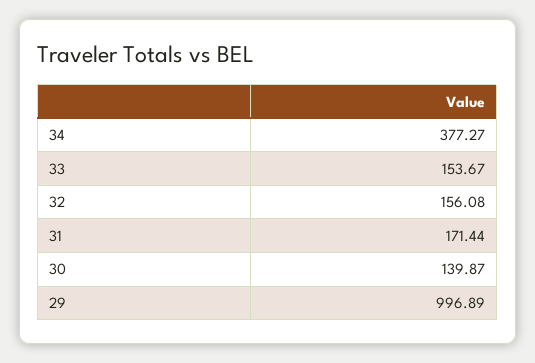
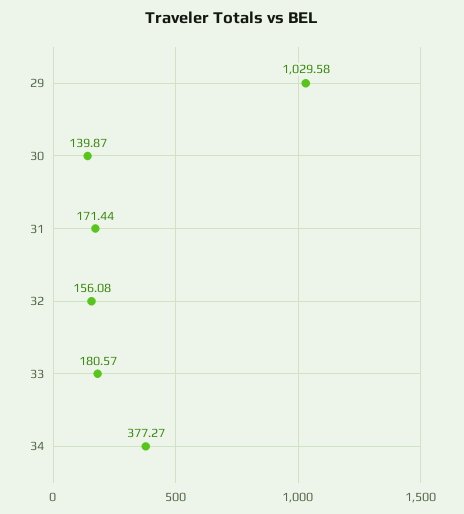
  {
    "34": 377.27,
-   "33": 153.67,
+   "33": 180.57,
    "32": 156.08,
    "31": 171.44,
    "30": 139.87,
-   "29": 996.89
+   "29": 1029.58
  }

